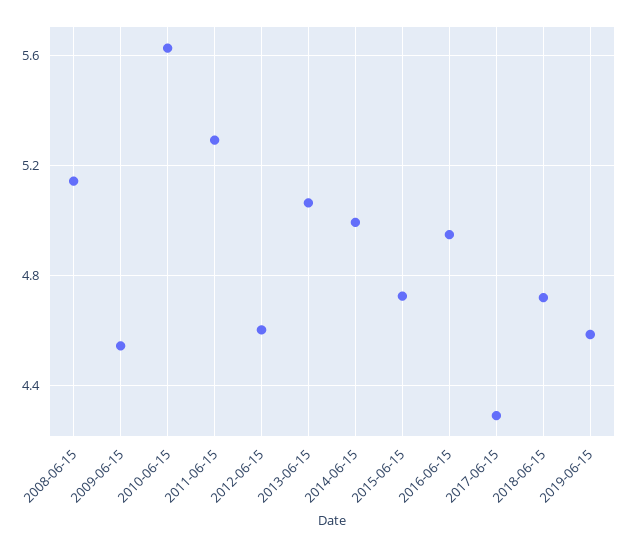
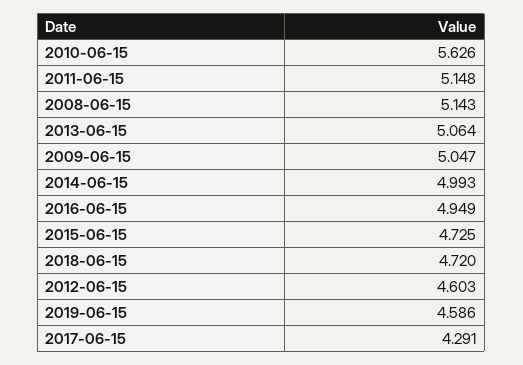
  {
    "2008-06-15": 5.143,
-   "2009-06-15": 4.55,
+   "2009-06-15": 5.047,
    "2010-06-15": 5.626,
-   "2011-06-15": 5.3,
+   "2011-06-15": 5.148,
    "2012-06-15": 4.603,
    "2013-06-15": 5.064,
    "2014-06-15": 4.993,
    "2015-06-15": 4.725,
    "2016-06-15": 4.949,
    "2017-06-15": 4.291,
    "2018-06-15": 4.72,
    "2019-06-15": 4.586
  }

